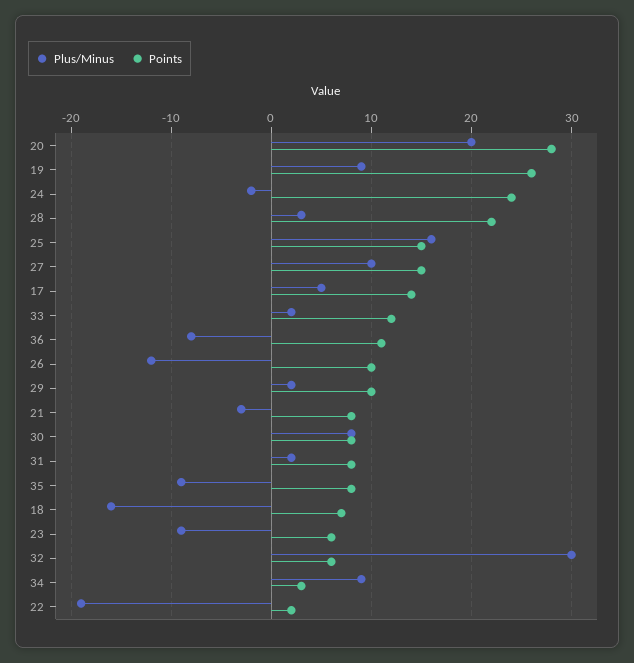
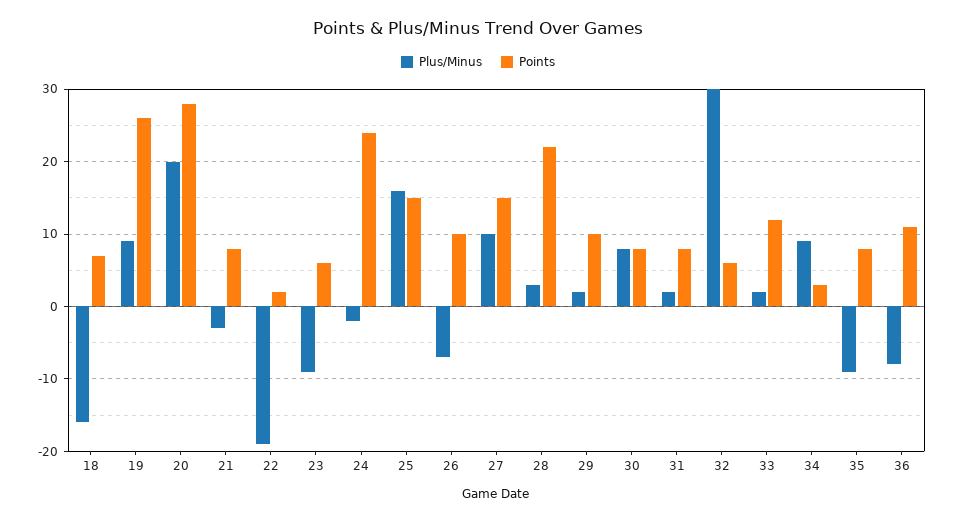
  {
    "Plus/Minus": {
      "20": 20,
      "19": 9,
      "24": -2,
      "28": 3,
      "25": 16,
      "27": 10,
-     "17": 5,
      "33": 2,
      "36": -8,
-     "26": -12,
+     "26": -7,
      "29": 2,
      "21": -3,
      "30": 8,
      "31": 2,
      "35": -9,
      "18": -16,
      "23": -9,
      "32": 30,
      "34": 9,
      "22": -19
    },
    "Points": {
      "20": 28,
      "19": 26,
      "24": 24,
      "28": 22,
      "25": 15,
      "27": 15,
-     "17": 14,
      "33": 12,
      "36": 11,
      "26": 10,
      "29": 10,
      "21": 8,
      "30": 8,
      "31": 8,
      "35": 8,
      "18": 7,
      "23": 6,
      "32": 6,
      "34": 3,
      "22": 2
    }
  }

